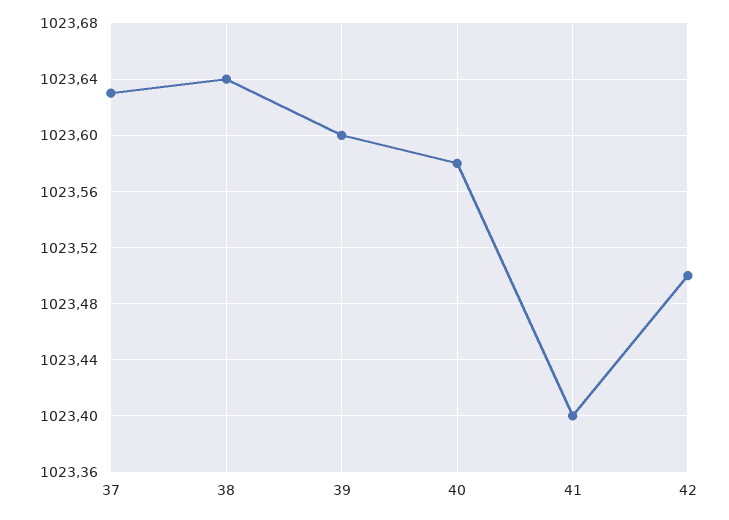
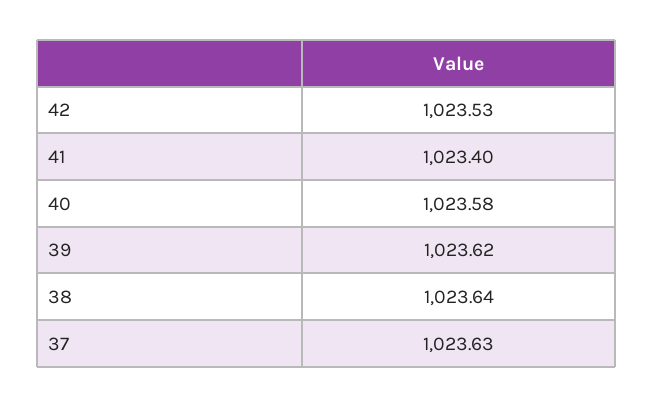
  {
    "37": 1023.63,
    "38": 1023.64,
-   "39": 1023.6,
+   "39": 1023.62,
    "40": 1023.58,
    "41": 1023.4,
-   "42": 1023.5
+   "42": 1023.53
  }

